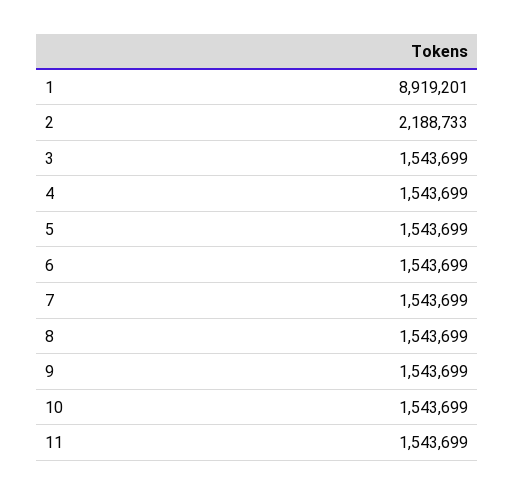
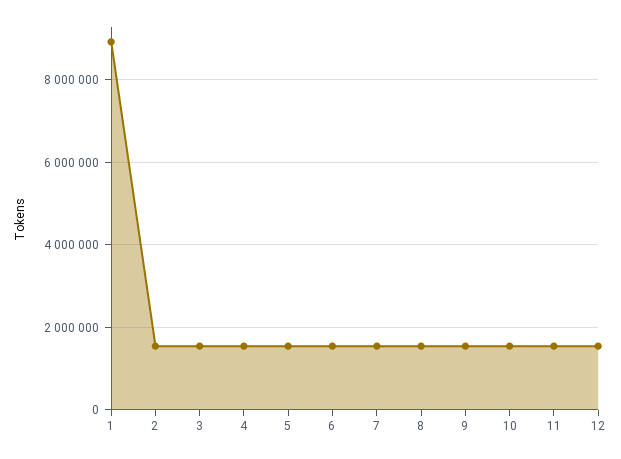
  {
    "1": 8919201,
-   "2": 2188733,
+   "2": 1600000,
    "3": 1543699,
    "4": 1543699,
    "5": 1543699,
    "6": 1543699,
    "7": 1543699,
    "8": 1543699,
    "9": 1543699,
    "10": 1543699,
-   "11": 1543699
+   "11": 1543699,
+   "12": 1600000
  }

